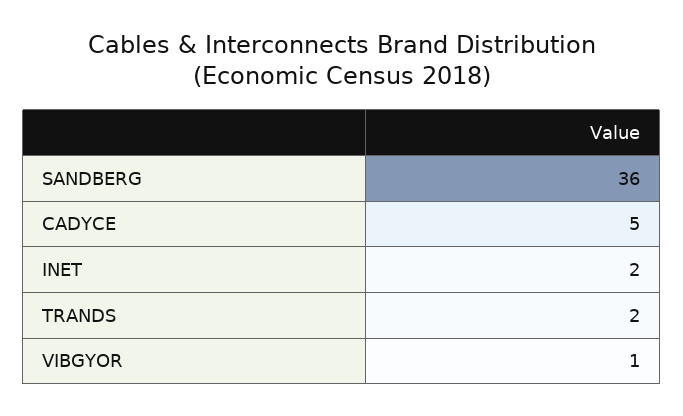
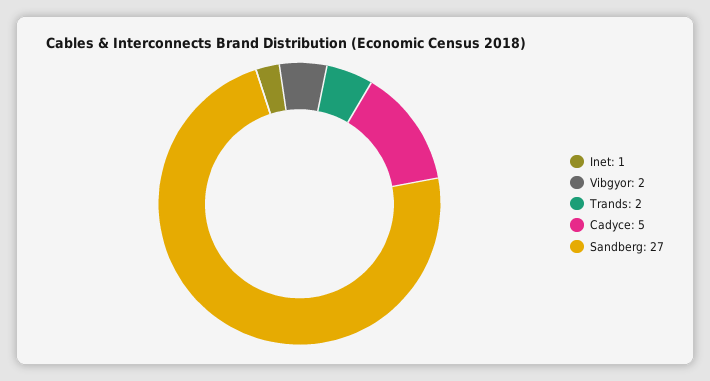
  {
-   "SANDBERG": 36,
+   "SANDBERG": 27,
    "CADYCE": 5,
-   "INET": 2,
+   "INET": 1,
    "TRANDS": 2,
-   "VIBGYOR": 1
+   "VIBGYOR": 2
  }

